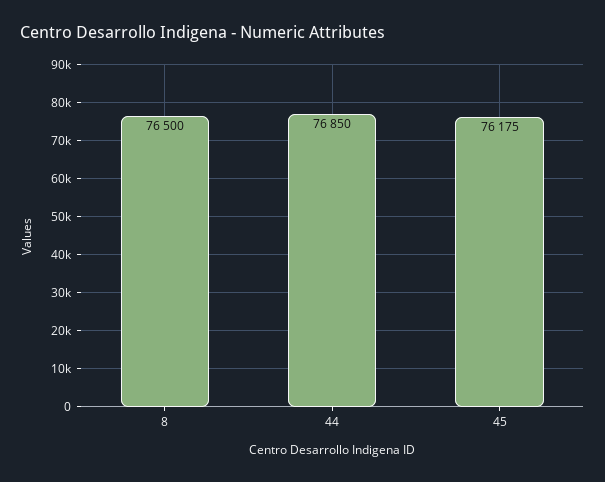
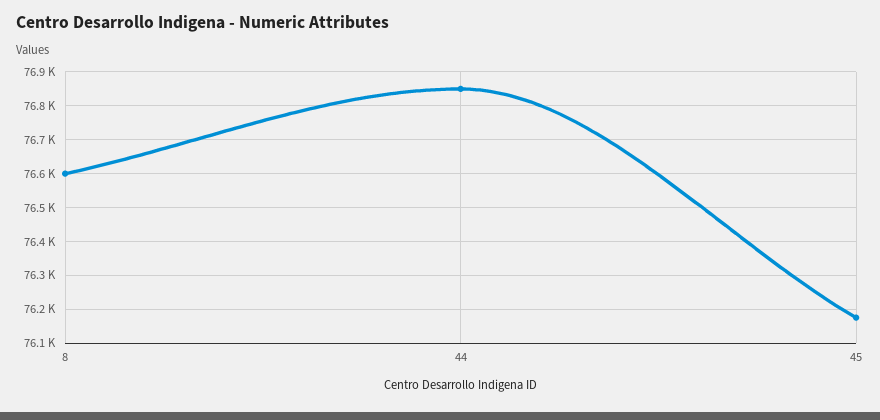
  {
-   "8": 76500,
+   "8": 76600,
    "44": 76850,
    "45": 76175
  }

